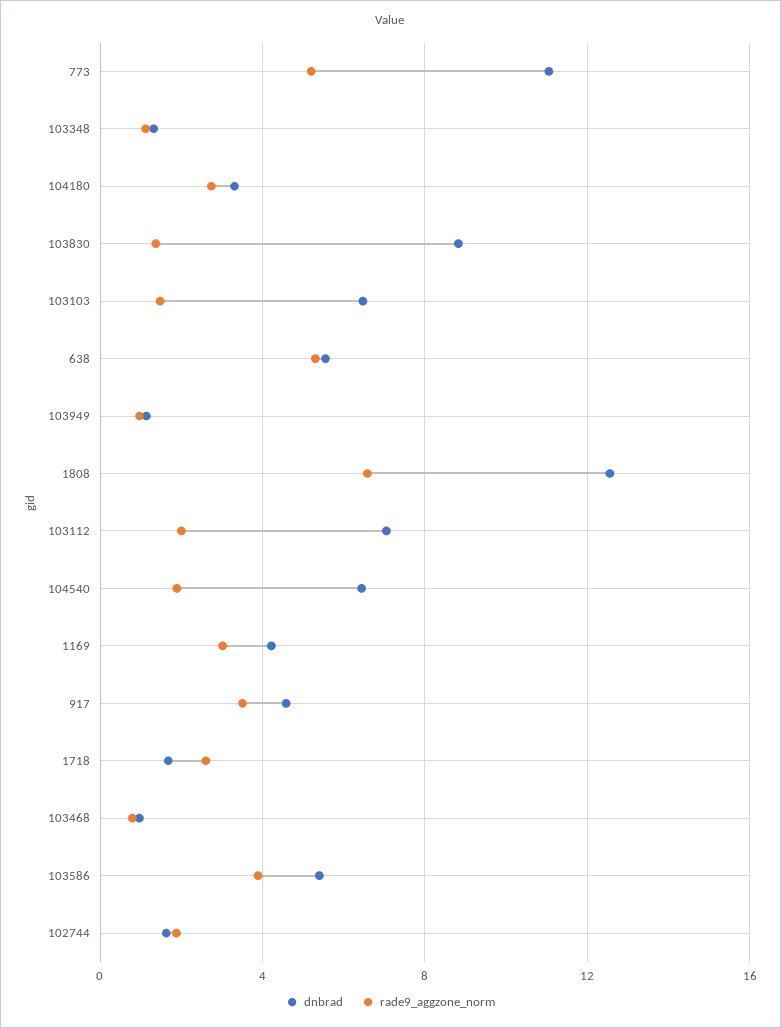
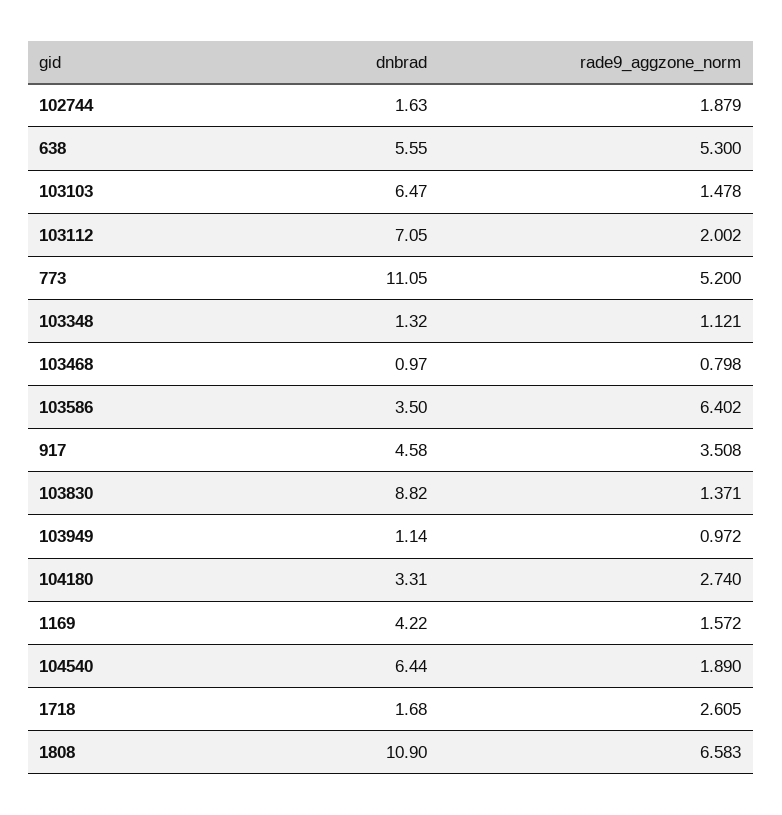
  {
    "dnbrad": {
      "773": 11.05,
      "103348": 1.32,
      "104180": 3.31,
      "103830": 8.82,
      "103103": 6.47,
      "638": 5.55,
      "103949": 1.14,
-     "1808": 12.5,
+     "1808": 10.9,
      "103112": 7.05,
      "104540": 6.44,
      "1169": 4.22,
      "917": 4.58,
      "1718": 1.68,
      "103468": 0.97,
-     "103586": 5.5,
+     "103586": 3.5,
      "102744": 1.63
    },
    "rade9_aggzone_norm": {
      "773": 5.2,
      "103348": 1.121,
      "104180": 2.74,
      "103830": 1.371,
      "103103": 1.478,
      "638": 5.3,
      "103949": 0.972,
      "1808": 6.583,
      "103112": 2.002,
      "104540": 1.89,
-     "1169": 3,
+     "1169": 1.572,
      "917": 3.508,
      "1718": 2.605,
      "103468": 0.798,
-     "103586": 4,
+     "103586": 6.402,
      "102744": 1.879
    }
  }

